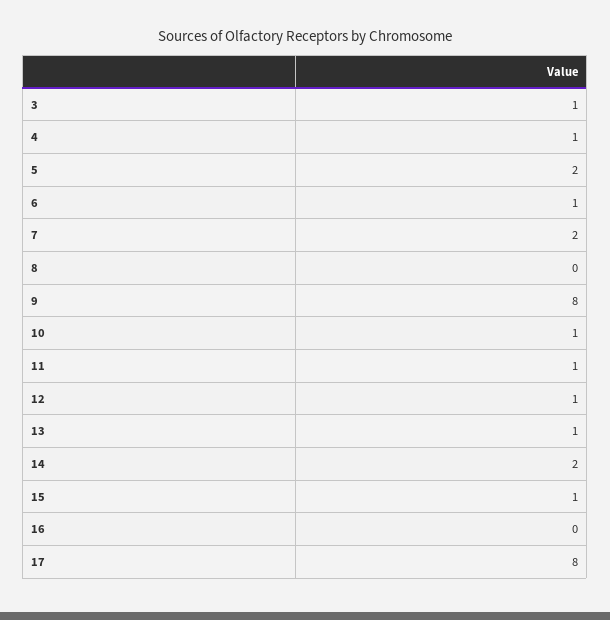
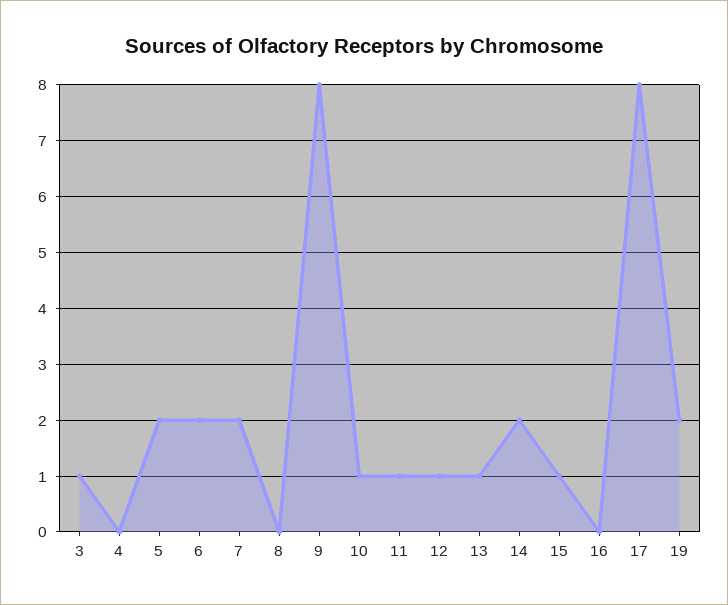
  {
    "3": 1,
-   "4": 1,
+   "4": 0,
    "5": 2,
-   "6": 1,
+   "6": 2,
    "7": 2,
    "8": 0,
    "9": 8,
    "10": 1,
    "11": 1,
    "12": 1,
    "13": 1,
    "14": 2,
    "15": 1,
    "16": 0,
-   "17": 8
+   "17": 8,
+   "19": 2
  }

